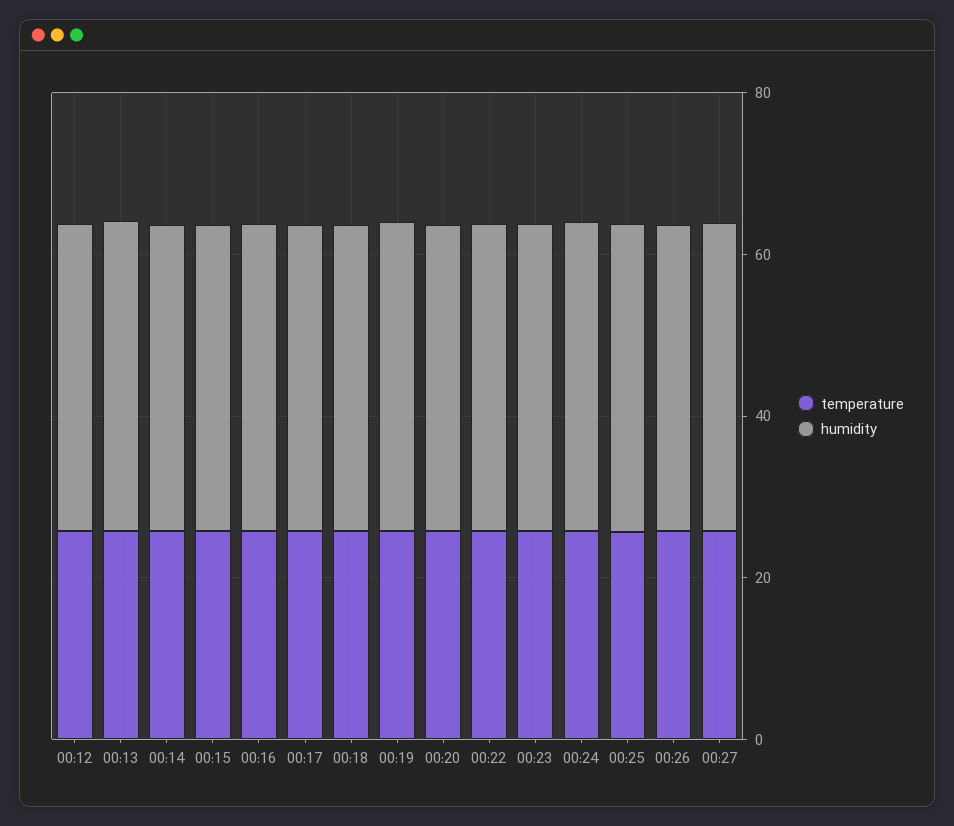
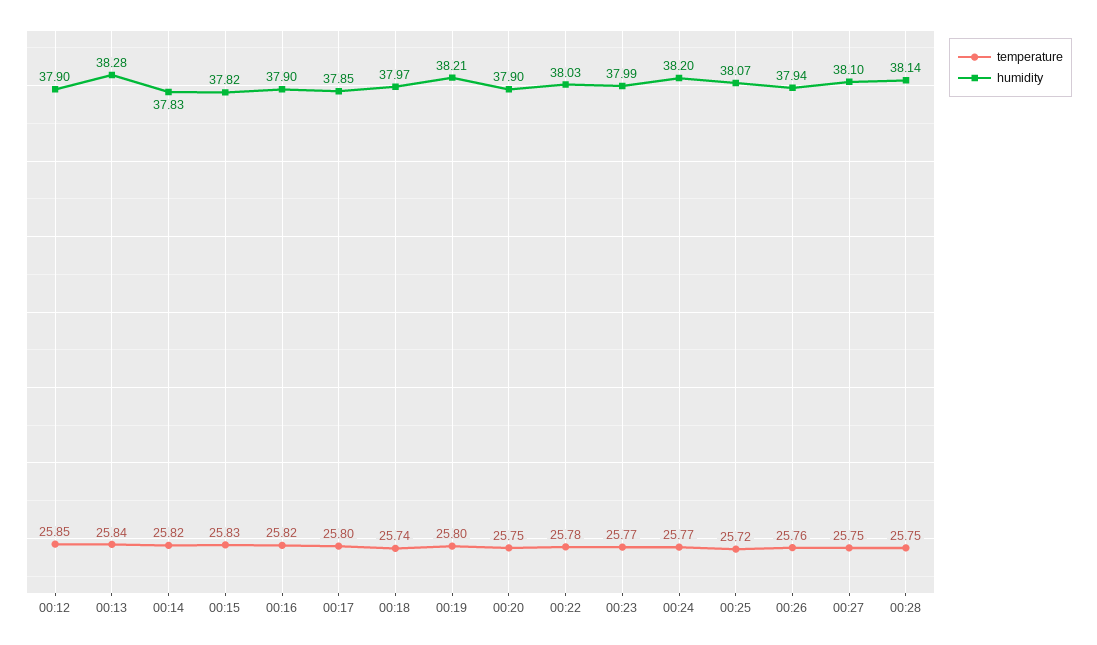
  {
    "temperature": {
      "00:12": 25.85,
      "00:13": 25.84,
      "00:14": 25.82,
      "00:15": 25.83,
      "00:16": 25.82,
      "00:17": 25.8,
      "00:18": 25.74,
      "00:19": 25.8,
      "00:20": 25.75,
      "00:22": 25.78,
      "00:23": 25.77,
      "00:24": 25.77,
      "00:25": 25.72,
      "00:26": 25.76,
-     "00:27": 25.75
+     "00:27": 25.75,
+     "00:28": 25.75
    },
    "humidity": {
      "00:12": 37.9,
      "00:13": 38.28,
      "00:14": 37.83,
      "00:15": 37.82,
      "00:16": 37.9,
      "00:17": 37.85,
      "00:18": 37.97,
      "00:19": 38.21,
      "00:20": 37.9,
      "00:22": 38.03,
      "00:23": 37.99,
      "00:24": 38.2,
      "00:25": 38.07,
      "00:26": 37.94,
-     "00:27": 38.1
+     "00:27": 38.1,
+     "00:28": 38.14
    }
  }

